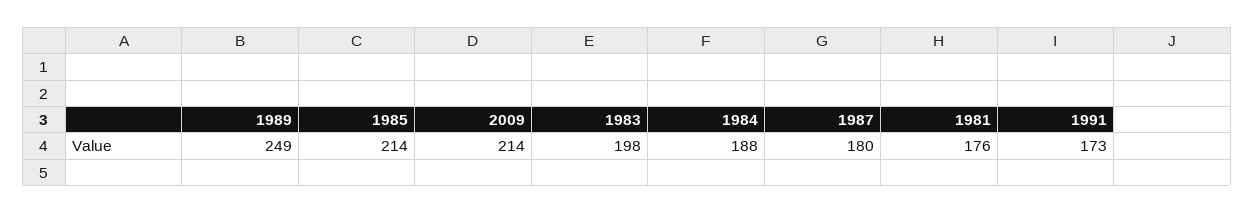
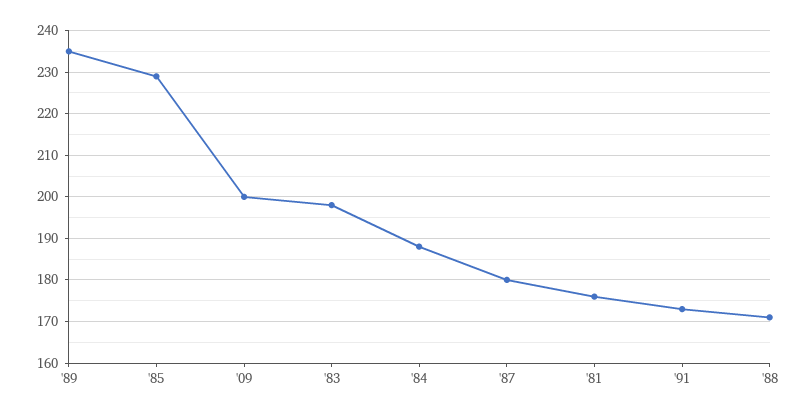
  {
-   "1989": 249,
+   "1989": 235,
-   "1985": 214,
+   "1985": 230,
-   "2009": 214,
+   "2009": 200,
    "1983": 198,
    "1984": 188,
    "1987": 180,
    "1981": 176,
-   "1991": 173
+   "1991": 173,
+   "'88": 170
  }

